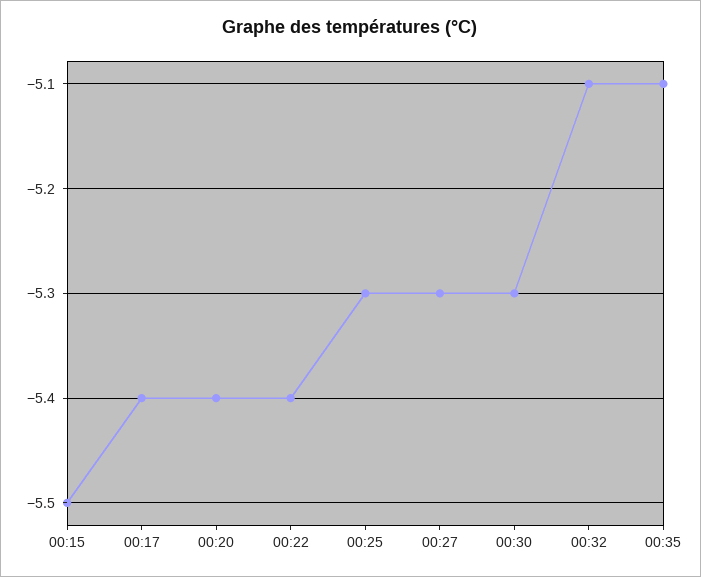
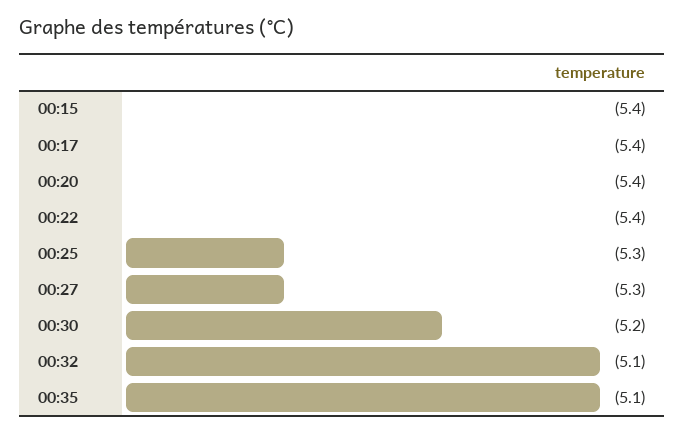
  {
-   "00:15": -5.5,
+   "00:15": -5.4,
    "00:17": -5.4,
    "00:20": -5.4,
    "00:22": -5.4,
    "00:25": -5.3,
    "00:27": -5.3,
-   "00:30": -5.3,
+   "00:30": -5.2,
    "00:32": -5.1,
    "00:35": -5.1
  }

